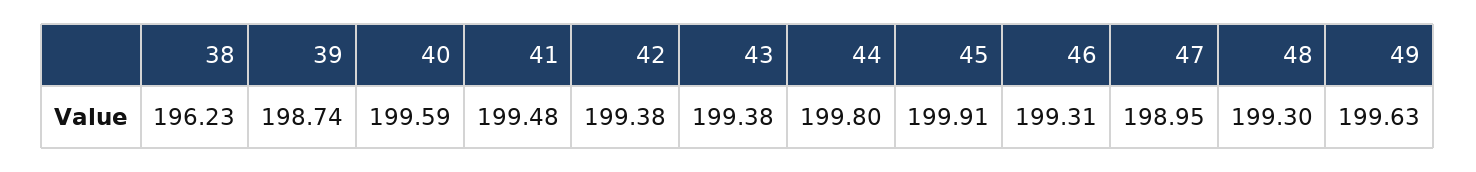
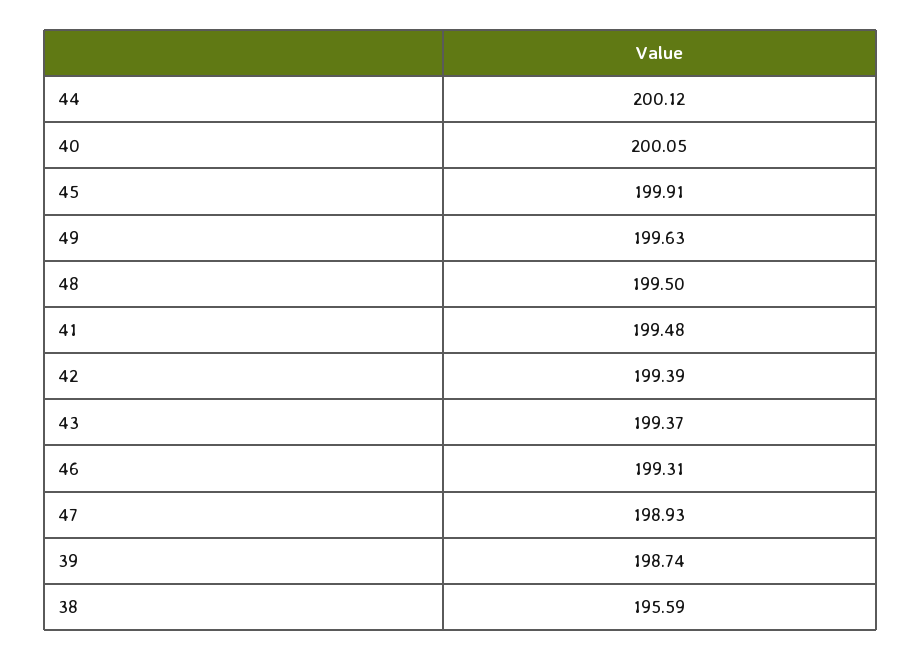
  {
-   "38": 196.23,
+   "38": 195.59,
    "39": 198.74,
-   "40": 199.59,
+   "40": 200.05,
    "41": 199.48,
-   "42": 199.38,
+   "42": 199.39,
-   "43": 199.38,
+   "43": 199.37,
-   "44": 199.8,
+   "44": 200.12,
    "45": 199.91,
    "46": 199.31,
-   "47": 198.95,
+   "47": 198.93,
-   "48": 199.3,
+   "48": 199.5,
    "49": 199.63
  }

